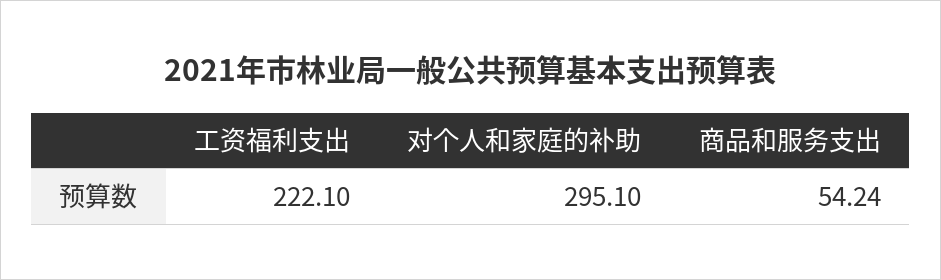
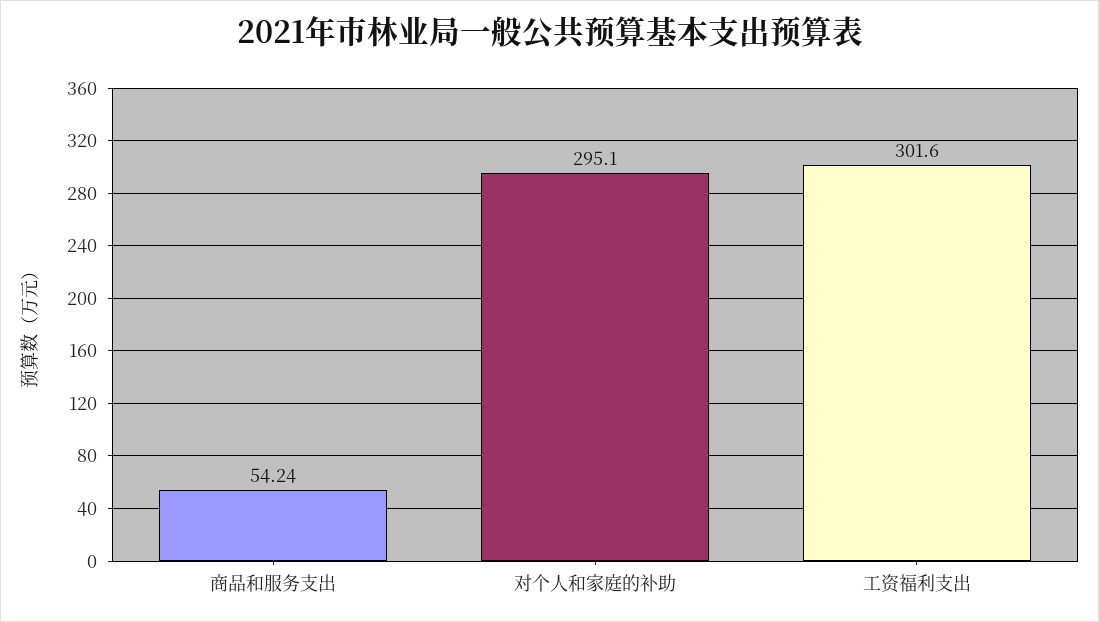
  {
-   "工资福利支出": 222.1,
+   "工资福利支出": 301.6,
    "对个人和家庭的补助": 295.1,
    "商品和服务支出": 54.24
  }

